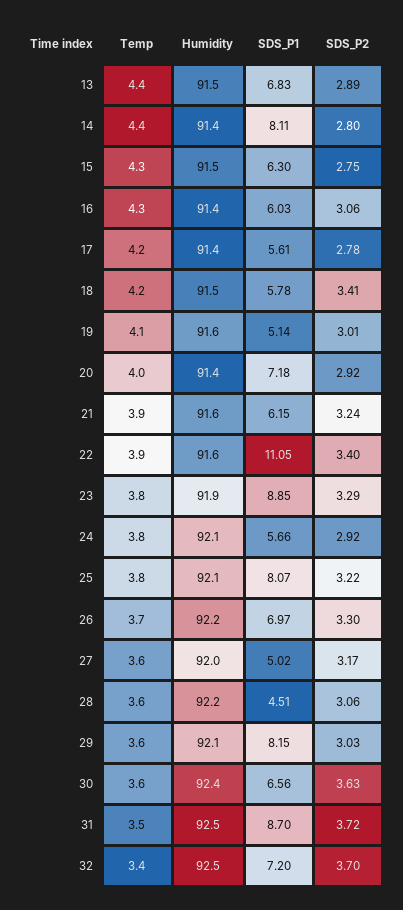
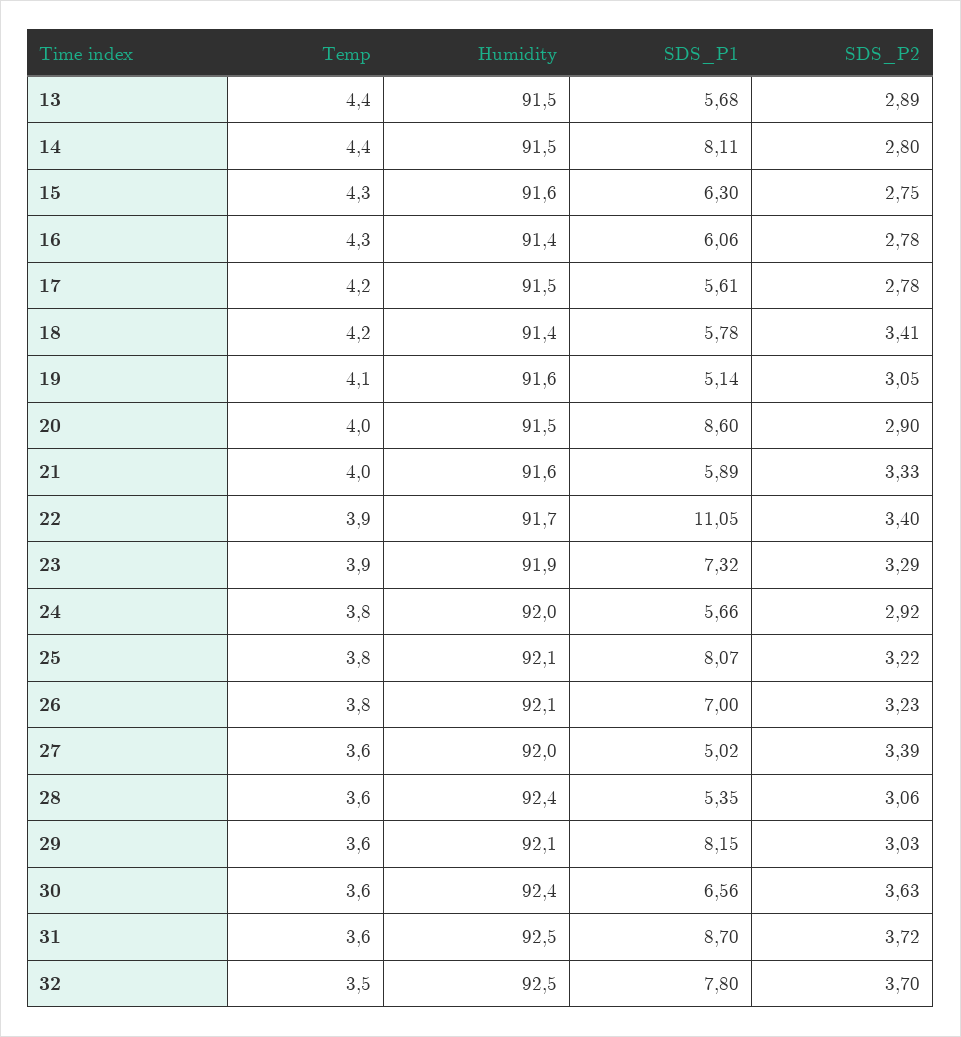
  {
    "Temp": {
      "13": 4.4,
      "14": 4.4,
      "15": 4.3,
      "16": 4.3,
      "17": 4.2,
      "18": 4.2,
      "19": 4.1,
      "20": 4,
-     "21": 3.9,
+     "21": 4,
      "22": 3.9,
-     "23": 3.8,
+     "23": 3.9,
      "24": 3.8,
      "25": 3.8,
-     "26": 3.7,
+     "26": 3.8,
      "27": 3.6,
      "28": 3.6,
      "29": 3.6,
      "30": 3.6,
-     "31": 3.5,
+     "31": 3.6,
-     "32": 3.4
+     "32": 3.5
    },
    "Humidity": {
      "13": 91.5,
-     "14": 91.4,
+     "14": 91.5,
-     "15": 91.5,
+     "15": 91.6,
      "16": 91.4,
-     "17": 91.4,
+     "17": 91.5,
-     "18": 91.5,
+     "18": 91.4,
      "19": 91.6,
-     "20": 91.4,
+     "20": 91.5,
      "21": 91.6,
-     "22": 91.6,
+     "22": 91.7,
      "23": 91.9,
-     "24": 92.1,
+     "24": 92,
      "25": 92.1,
-     "26": 92.2,
+     "26": 92.1,
      "27": 92,
-     "28": 92.2,
+     "28": 92.4,
      "29": 92.1,
      "30": 92.4,
      "31": 92.5,
      "32": 92.5
    },
    "SDS_P1": {
-     "13": 6.83,
+     "13": 5.68,
      "14": 8.11,
      "15": 6.3,
-     "16": 6.03,
+     "16": 6.06,
      "17": 5.61,
      "18": 5.78,
      "19": 5.14,
-     "20": 7.18,
+     "20": 8.6,
-     "21": 6.15,
+     "21": 5.89,
      "22": 11.05,
-     "23": 8.85,
+     "23": 7.32,
      "24": 5.66,
      "25": 8.07,
-     "26": 6.97,
+     "26": 7,
      "27": 5.02,
-     "28": 4.51,
+     "28": 5.35,
      "29": 8.15,
      "30": 6.56,
      "31": 8.7,
-     "32": 7.2
+     "32": 7.8
    },
    "SDS_P2": {
      "13": 2.89,
      "14": 2.8,
      "15": 2.75,
-     "16": 3.06,
+     "16": 2.78,
      "17": 2.78,
      "18": 3.41,
-     "19": 3.01,
+     "19": 3.05,
-     "20": 2.92,
+     "20": 2.9,
-     "21": 3.24,
+     "21": 3.33,
      "22": 3.4,
      "23": 3.29,
      "24": 2.92,
      "25": 3.22,
-     "26": 3.3,
+     "26": 3.23,
-     "27": 3.17,
+     "27": 3.39,
      "28": 3.06,
      "29": 3.03,
      "30": 3.63,
      "31": 3.72,
      "32": 3.7
    }
  }

